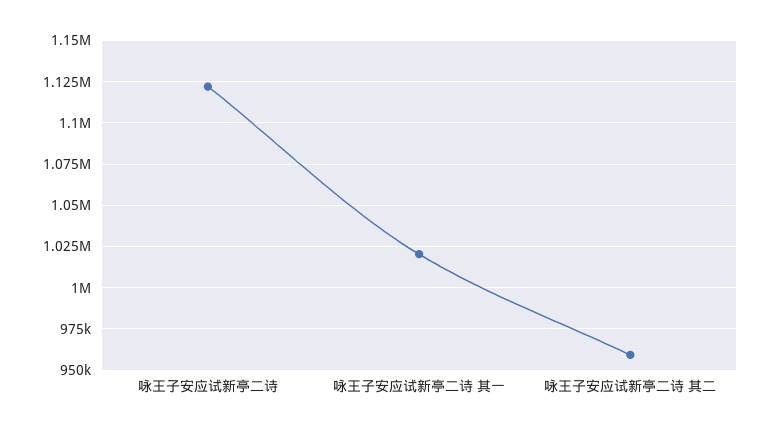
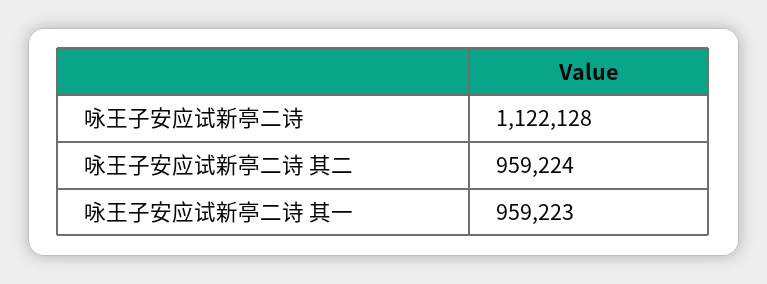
  {
    "咏王子安应试新亭二诗": 1122128,
-   "咏王子安应试新亭二诗 其一": 1020000,
+   "咏王子安应试新亭二诗 其一": 959223,
    "咏王子安应试新亭二诗 其二": 959224
  }

